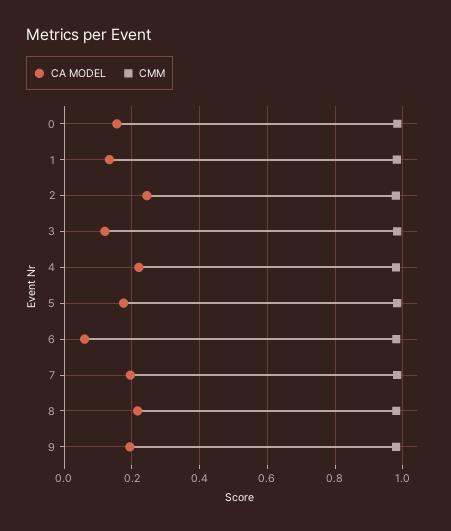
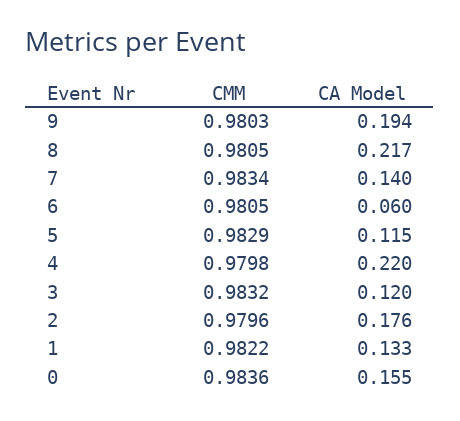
  {
    "CA MODEL": {
      "0": 0.155,
      "1": 0.133,
-     "2": 0.24,
+     "2": 0.176,
      "3": 0.12,
      "4": 0.22,
-     "5": 0.18,
+     "5": 0.115,
      "6": 0.06,
-     "7": 0.2,
+     "7": 0.14,
      "8": 0.217,
      "9": 0.194
    },
    "CMM": {
      "0": 0.9836,
      "1": 0.9822,
      "2": 0.9796,
      "3": 0.9832,
      "4": 0.9798,
      "5": 0.9829,
      "6": 0.9805,
      "7": 0.9834,
      "8": 0.9805,
      "9": 0.9803
    }
  }

